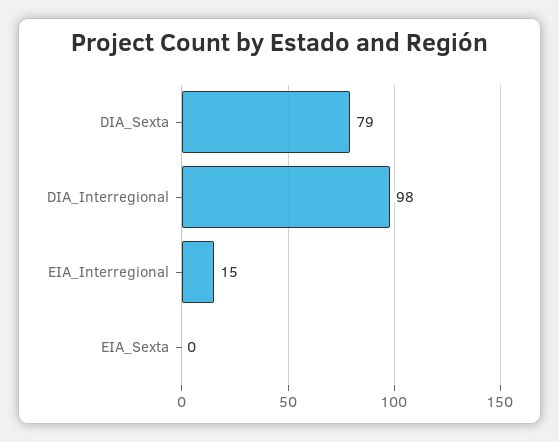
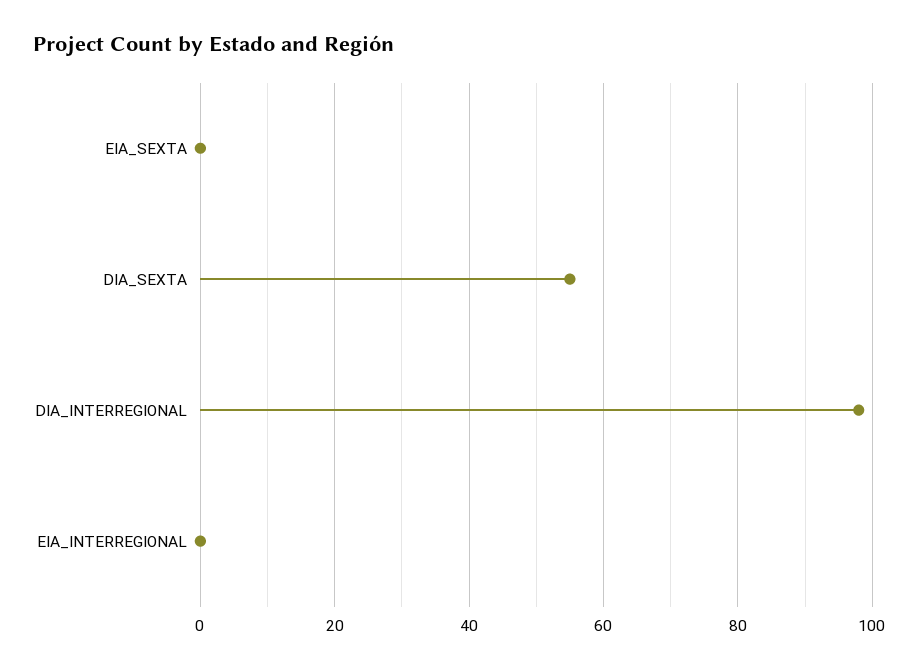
  {
-   "DIA_Sexta": 79,
+   "DIA_Sexta": 55,
    "DIA_Interregional": 98,
-   "EIA_Interregional": 15,
+   "EIA_Interregional": 0,
    "EIA_Sexta": 0
  }

